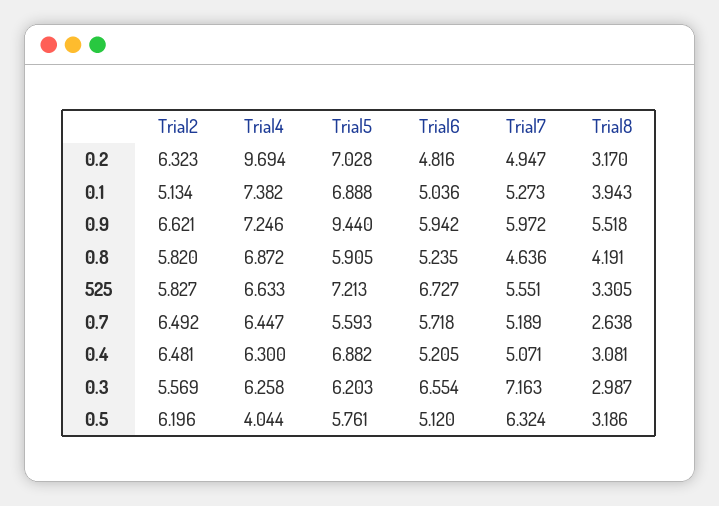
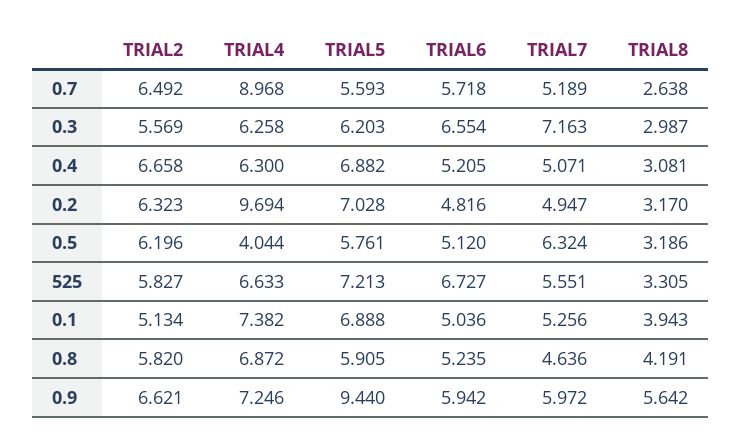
  {
    "Trial2": {
      "0.2": 6.323,
      "0.1": 5.134,
      "0.9": 6.621,
      "0.8": 5.82,
      "525": 5.827,
      "0.7": 6.492,
-     "0.4": 6.481,
+     "0.4": 6.658,
      "0.3": 5.569,
      "0.5": 6.196
    },
    "Trial4": {
      "0.2": 9.694,
      "0.1": 7.382,
      "0.9": 7.246,
      "0.8": 6.872,
      "525": 6.633,
-     "0.7": 6.447,
+     "0.7": 8.968,
      "0.4": 6.3,
      "0.3": 6.258,
      "0.5": 4.044
    },
    "Trial5": {
      "0.2": 7.028,
      "0.1": 6.888,
      "0.9": 9.44,
      "0.8": 5.905,
      "525": 7.213,
      "0.7": 5.593,
      "0.4": 6.882,
      "0.3": 6.203,
      "0.5": 5.761
    },
    "Trial6": {
      "0.2": 4.816,
      "0.1": 5.036,
      "0.9": 5.942,
      "0.8": 5.235,
      "525": 6.727,
      "0.7": 5.718,
      "0.4": 5.205,
      "0.3": 6.554,
      "0.5": 5.12
    },
    "Trial7": {
      "0.2": 4.947,
-     "0.1": 5.273,
+     "0.1": 5.256,
      "0.9": 5.972,
      "0.8": 4.636,
      "525": 5.551,
      "0.7": 5.189,
      "0.4": 5.071,
      "0.3": 7.163,
      "0.5": 6.324
    },
    "Trial8": {
      "0.2": 3.17,
      "0.1": 3.943,
-     "0.9": 5.518,
+     "0.9": 5.642,
      "0.8": 4.191,
      "525": 3.305,
      "0.7": 2.638,
      "0.4": 3.081,
      "0.3": 2.987,
      "0.5": 3.186
    }
  }

